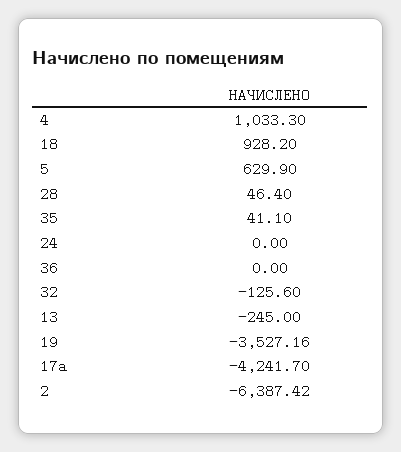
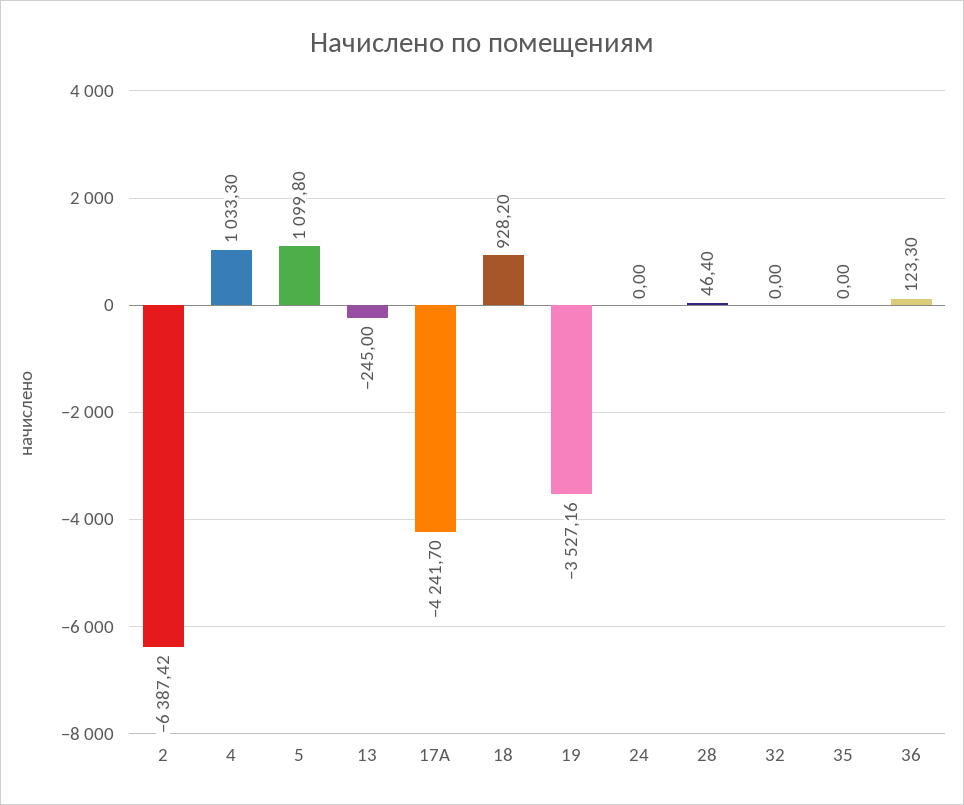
  {
    "4": 1033.3,
    "18": 928.2,
-   "5": 629.9,
+   "5": 1099.8,
    "28": 46.4,
-   "35": 41.1,
+   "35": 0,
    "24": 0,
-   "36": 0,
+   "36": 123.3,
-   "32": -125.6,
+   "32": 0,
    "13": -245,
    "19": -3527.16,
    "17а": -4241.7,
    "2": -6387.42
  }

